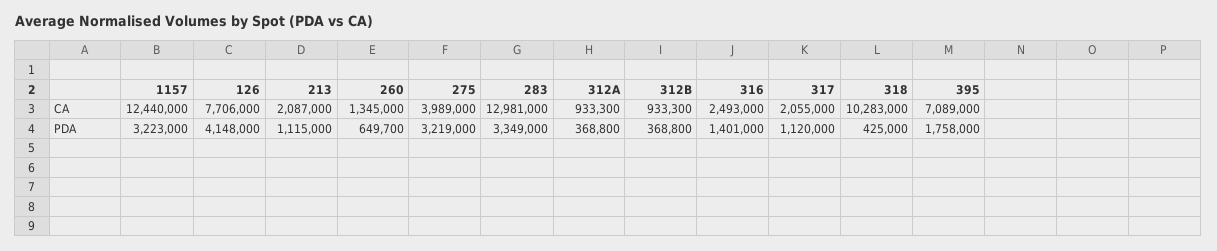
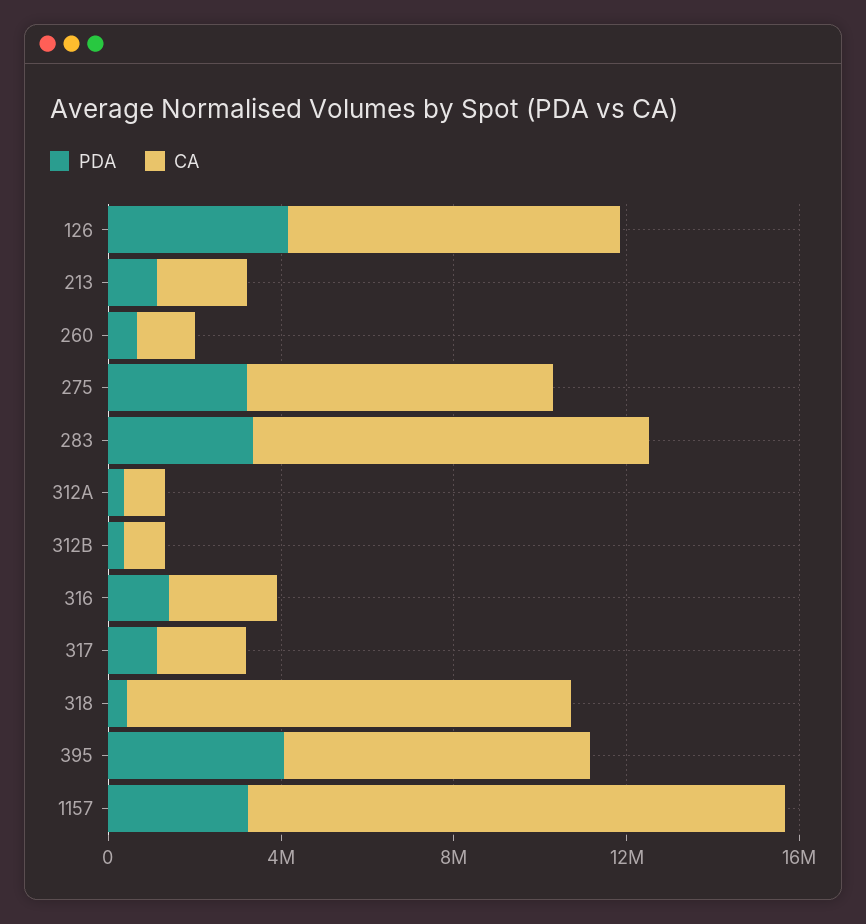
  {
    "CA": {
      "1157": 12440000,
      "126": 7706000,
      "213": 2087000,
      "260": 1345000,
-     "275": 3989000,
+     "275": 7000000,
-     "283": 12981000,
+     "283": 9000000,
      "312A": 933300,
      "312B": 933300,
      "316": 2493000,
      "317": 2055000,
      "318": 10283000,
      "395": 7089000
    },
    "PDA": {
      "1157": 3223000,
      "126": 4148000,
      "213": 1115000,
      "260": 649700,
      "275": 3219000,
      "283": 3349000,
      "312A": 368800,
      "312B": 368800,
      "316": 1401000,
      "317": 1120000,
      "318": 425000,
-     "395": 1758000
+     "395": 4000000
    }
  }

